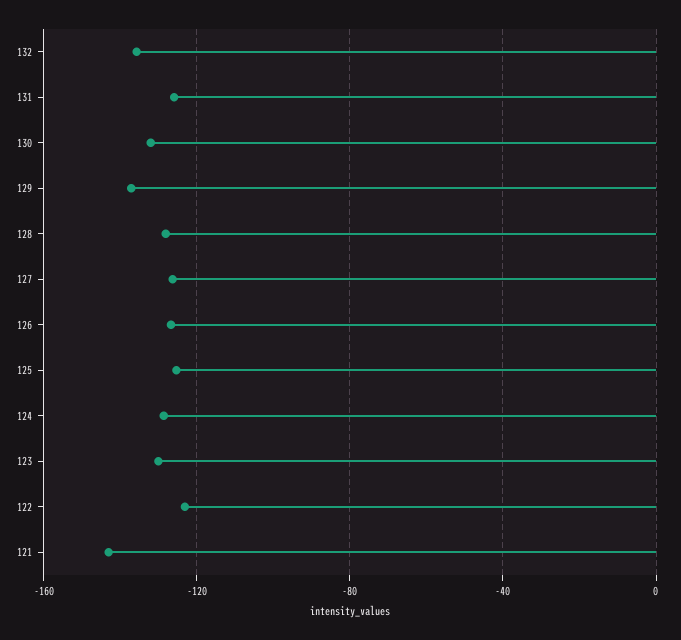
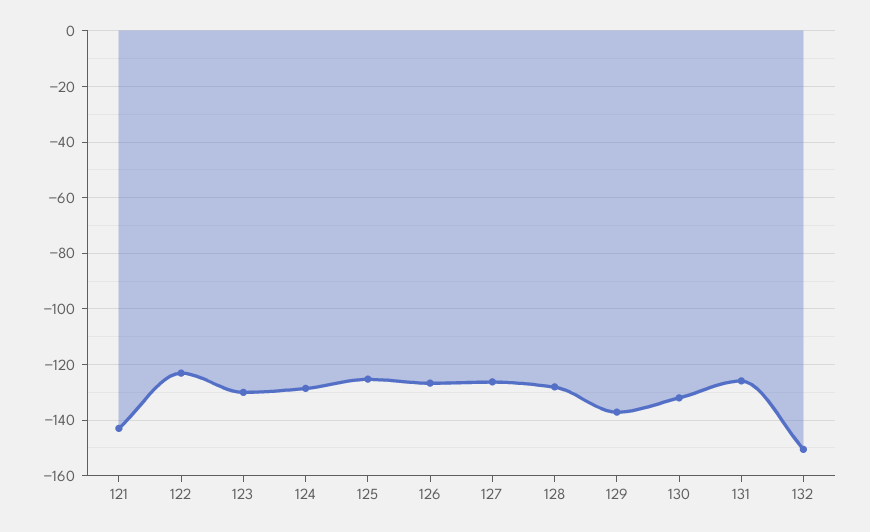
  {
-   "132": -135,
+   "132": -150,
    "131": -125,
    "130": -132.5,
    "129": -137.5,
    "128": -127.5,
    "127": -127.5,
    "126": -127.5,
    "125": -125,
    "124": -127.5,
    "123": -130,
    "122": -122.5,
    "121": -142.5
  }

